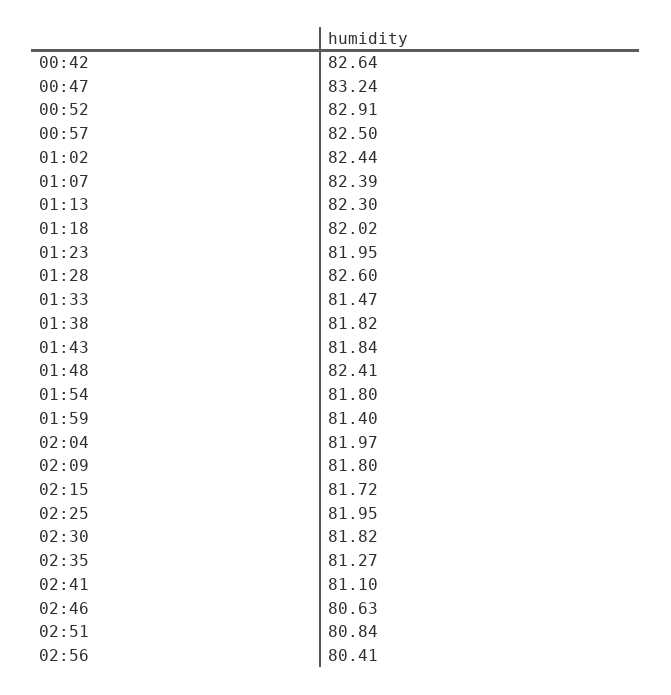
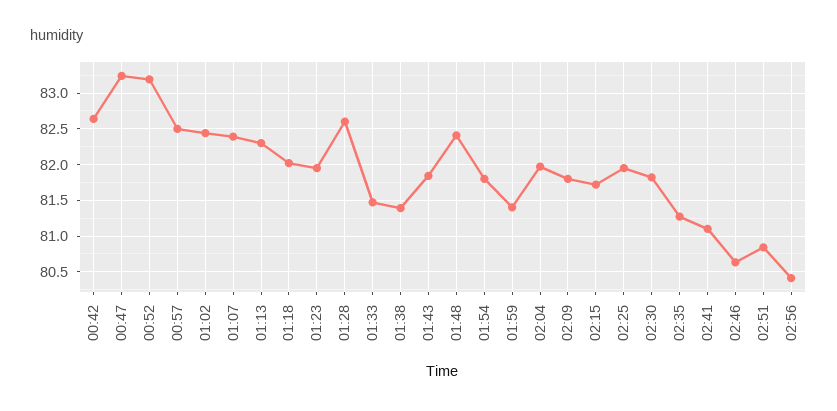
  {
    "00:42": 82.64,
    "00:47": 83.24,
-   "00:52": 82.91,
+   "00:52": 83.2,
    "00:57": 82.5,
    "01:02": 82.44,
    "01:07": 82.39,
    "01:13": 82.3,
    "01:18": 82.02,
    "01:23": 81.95,
    "01:28": 82.6,
    "01:33": 81.47,
-   "01:38": 81.82,
+   "01:38": 81.4,
    "01:43": 81.84,
    "01:48": 82.41,
    "01:54": 81.8,
    "01:59": 81.4,
    "02:04": 81.97,
    "02:09": 81.8,
    "02:15": 81.72,
    "02:25": 81.95,
    "02:30": 81.82,
    "02:35": 81.27,
    "02:41": 81.1,
    "02:46": 80.63,
    "02:51": 80.84,
    "02:56": 80.41
  }

